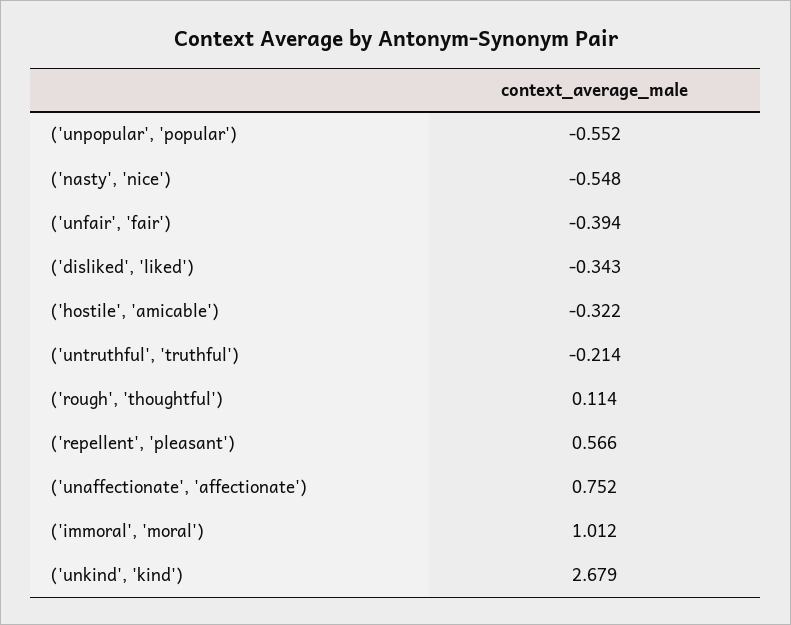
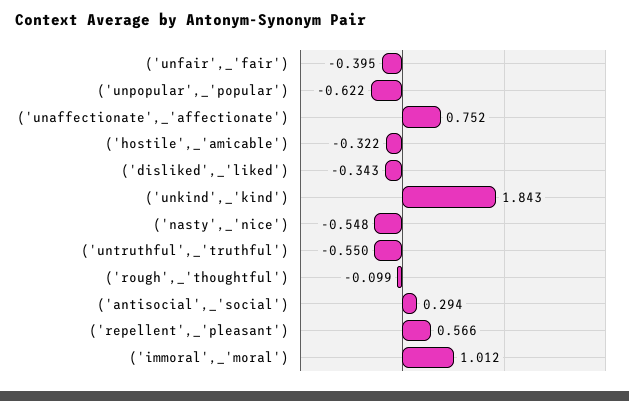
  {
-   "('unpopular', 'popular')": -0.552,
+   "('unpopular', 'popular')": -0.622,
    "('nasty', 'nice')": -0.548,
-   "('unfair', 'fair')": -0.394,
+   "('unfair', 'fair')": -0.395,
    "('disliked', 'liked')": -0.343,
    "('hostile', 'amicable')": -0.322,
-   "('untruthful', 'truthful')": -0.214,
+   "('untruthful', 'truthful')": -0.55,
-   "('rough', 'thoughtful')": 0.114,
+   "('rough', 'thoughtful')": -0.099,
    "('repellent', 'pleasant')": 0.566,
    "('unaffectionate', 'affectionate')": 0.752,
    "('immoral', 'moral')": 1.012,
-   "('unkind', 'kind')": 2.679
+   "('unkind', 'kind')": 1.843,
+   "('antisocial',_'social')": 0.294
  }

